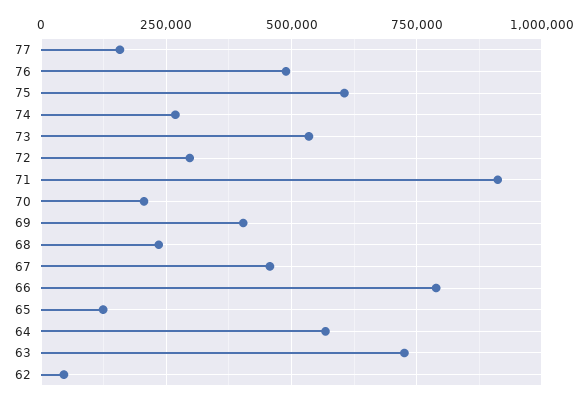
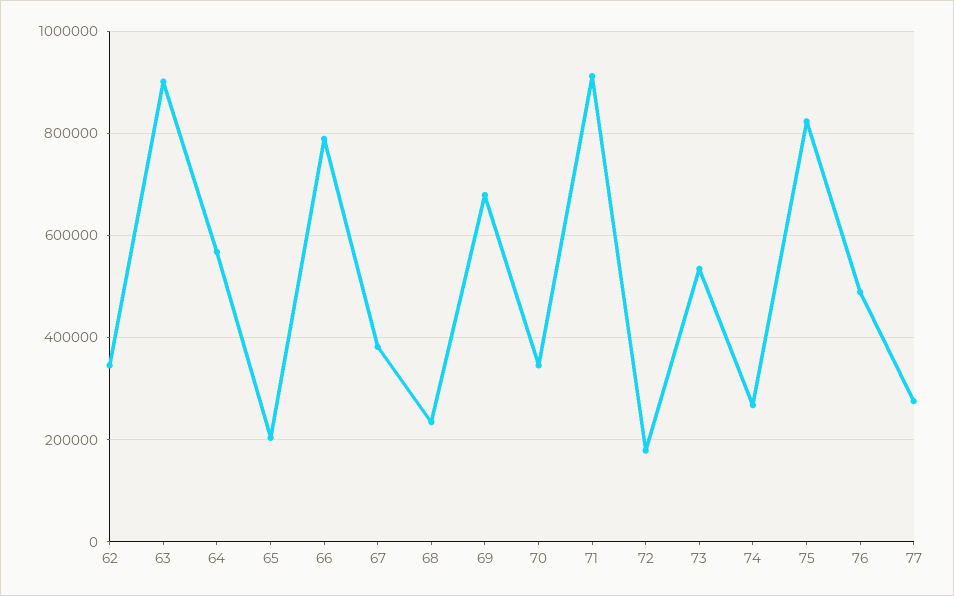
  {
-   "77": 150000,
+   "77": 280000,
    "76": 480000,
-   "75": 600000,
+   "75": 820000,
    "74": 260000,
    "73": 540000,
-   "72": 300000,
+   "72": 180000,
    "71": 920000,
-   "70": 200000,
+   "70": 340000,
-   "69": 400000,
+   "69": 680000,
    "68": 240000,
-   "67": 450000,
+   "67": 380000,
    "66": 780000,
-   "65": 125000,
+   "65": 200000,
    "64": 560000,
-   "63": 725000,
+   "63": 900000,
-   "62": 50000
+   "62": 340000
  }

